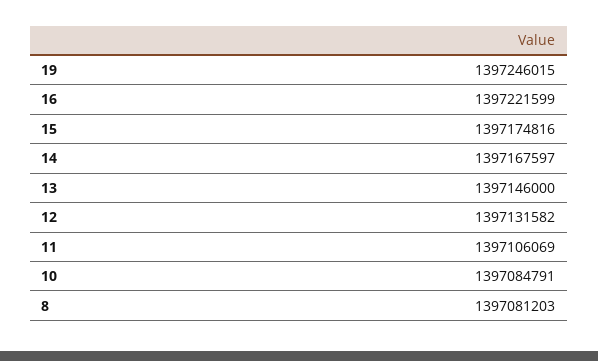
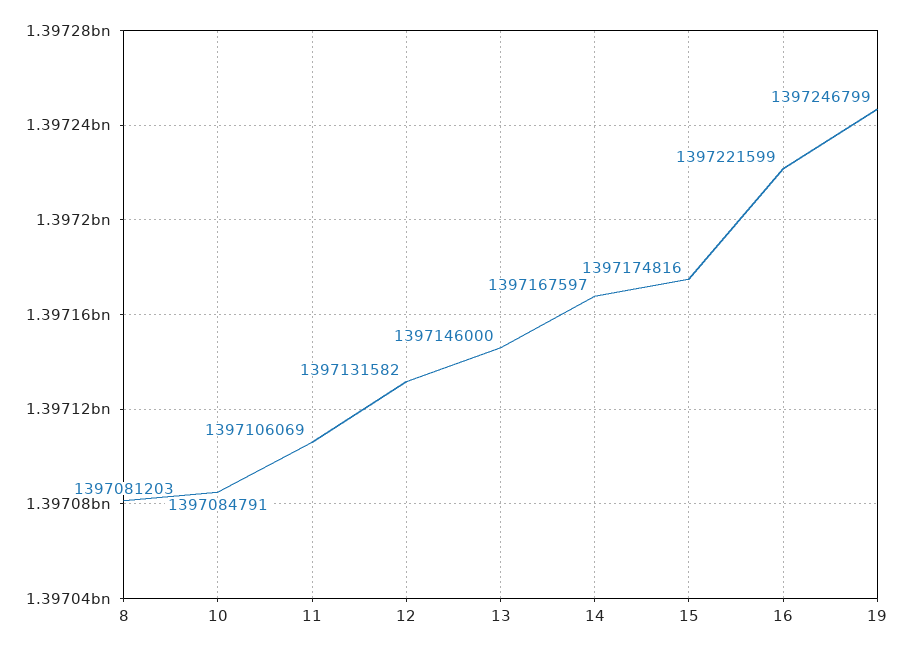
  {
-   "19": 1397246015,
+   "19": 1397246799,
    "16": 1397221599,
    "15": 1397174816,
    "14": 1397167597,
    "13": 1397146000,
    "12": 1397131582,
    "11": 1397106069,
    "10": 1397084791,
    "8": 1397081203
  }

